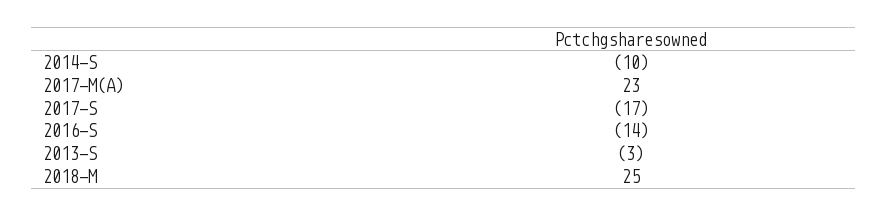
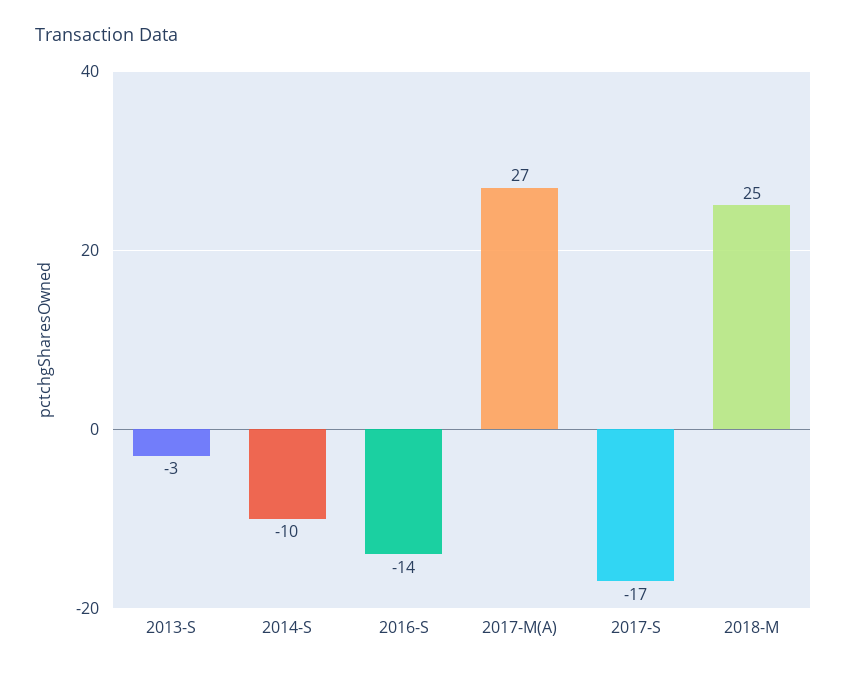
  {
    "2014-S": -10,
-   "2017-M(A)": 23,
+   "2017-M(A)": 27,
    "2017-S": -17,
    "2016-S": -14,
    "2013-S": -3,
    "2018-M": 25
  }

